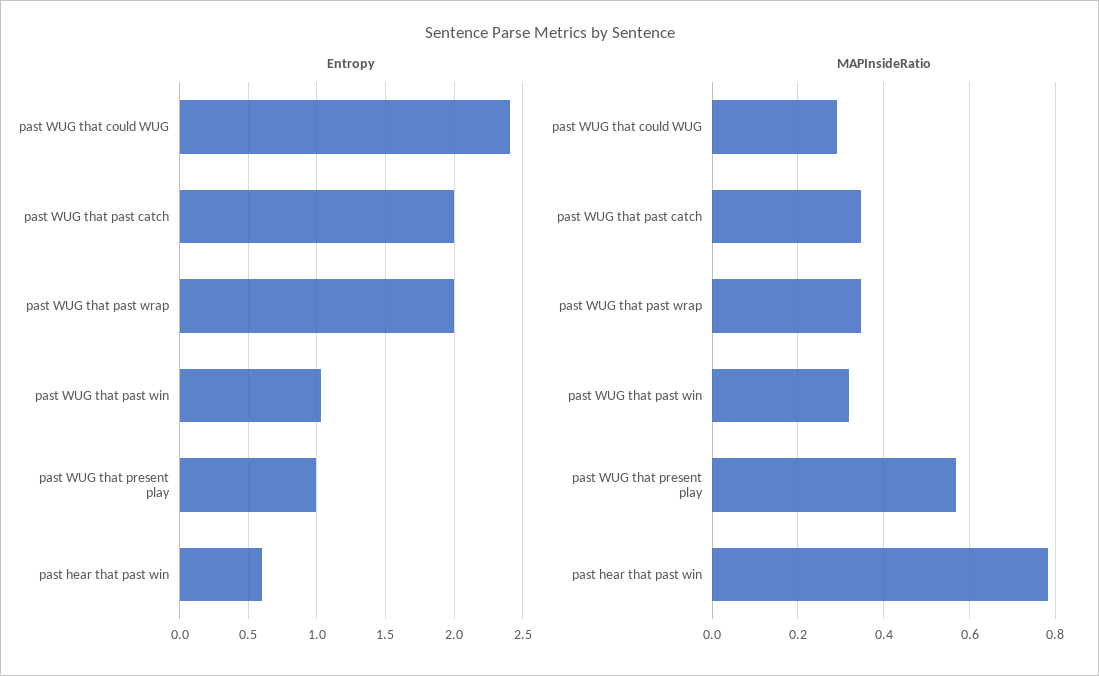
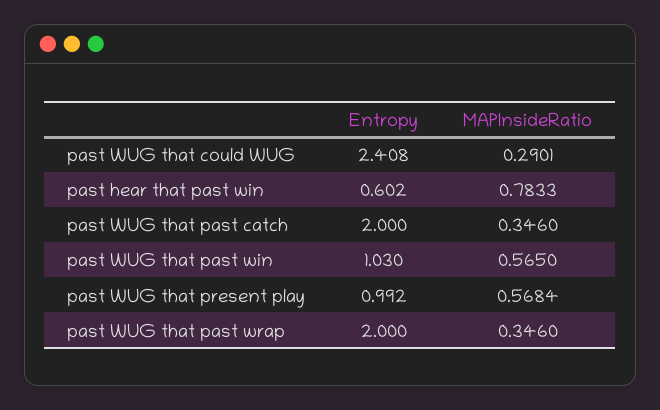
  {
    "Entropy": {
      "past WUG that could WUG": 2.408,
      "past WUG that past catch": 2,
      "past WUG that past wrap": 2,
      "past WUG that past win": 1.03,
      "past WUG that present play": 0.992,
      "past hear that past win": 0.602
    },
    "MAPInsideRatio": {
      "past WUG that could WUG": 0.2901,
      "past WUG that past catch": 0.346,
      "past WUG that past wrap": 0.346,
-     "past WUG that past win": 0.32,
+     "past WUG that past win": 0.565,
      "past WUG that present play": 0.5684,
      "past hear that past win": 0.7833
    }
  }

